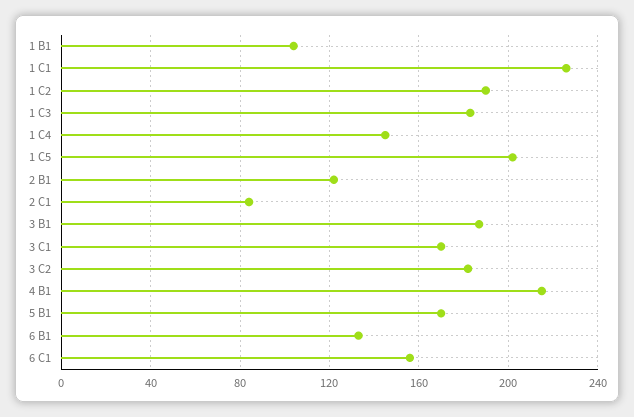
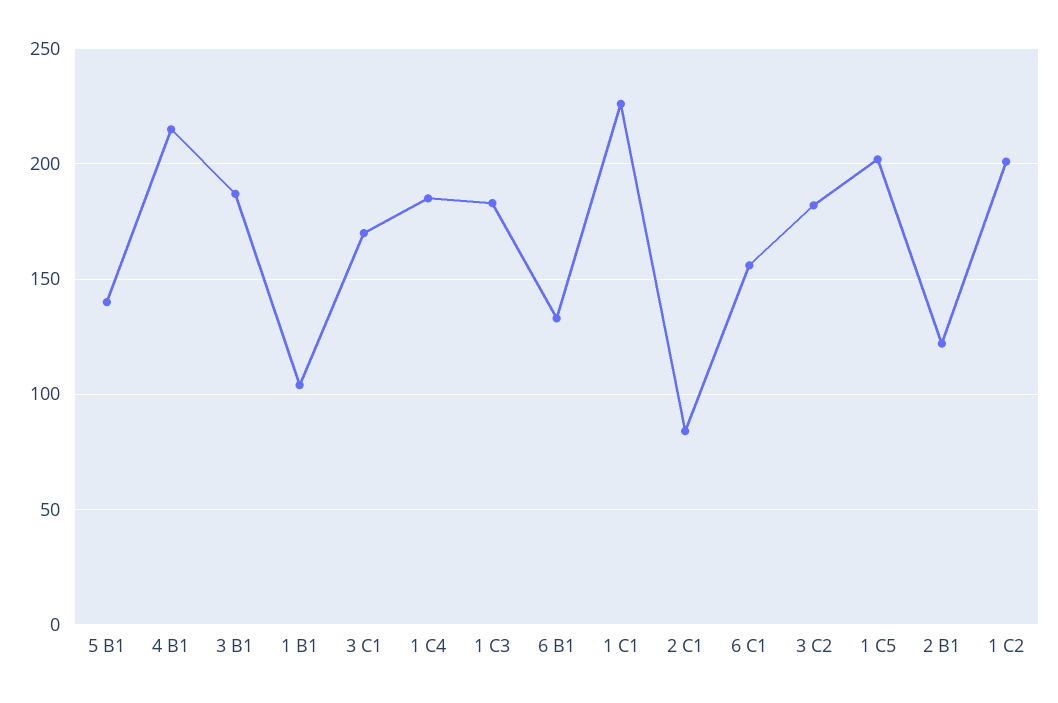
  {
    "1 B1": 105,
    "1 C1": 225,
-   "1 C2": 190,
+   "1 C2": 200,
    "1 C3": 185,
-   "1 C4": 145,
+   "1 C4": 185,
    "1 C5": 200,
    "2 B1": 120,
    "2 C1": 85,
    "3 B1": 185,
    "3 C1": 170,
    "3 C2": 180,
    "4 B1": 215,
-   "5 B1": 170,
+   "5 B1": 140,
    "6 B1": 135,
    "6 C1": 155
  }

